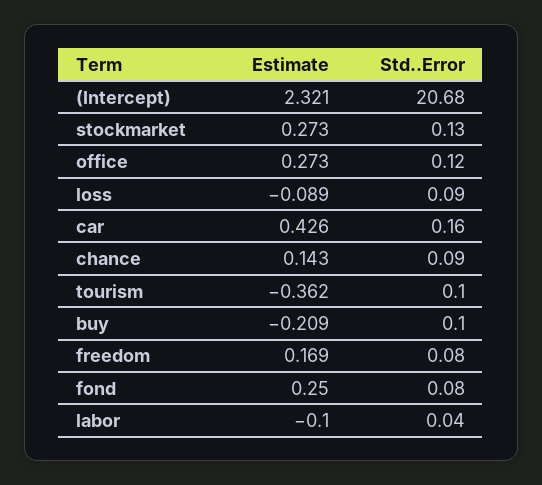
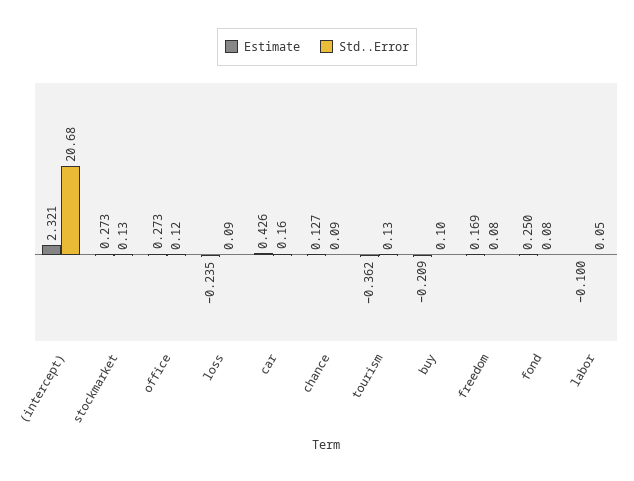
  {
    "Estimate": {
      "(Intercept)": 2.321,
      "stockmarket": 0.273,
      "office": 0.273,
-     "loss": -0.089,
+     "loss": -0.235,
      "car": 0.426,
-     "chance": 0.143,
+     "chance": 0.127,
      "tourism": -0.362,
      "buy": -0.209,
      "freedom": 0.169,
      "fond": 0.25,
      "labor": -0.1
    },
    "Std..Error": {
      "(Intercept)": 20.68,
      "stockmarket": 0.13,
      "office": 0.12,
      "loss": 0.09,
      "car": 0.16,
      "chance": 0.09,
-     "tourism": 0.1,
+     "tourism": 0.13,
      "buy": 0.1,
      "freedom": 0.08,
      "fond": 0.08,
-     "labor": 0.04
+     "labor": 0.05
    }
  }

